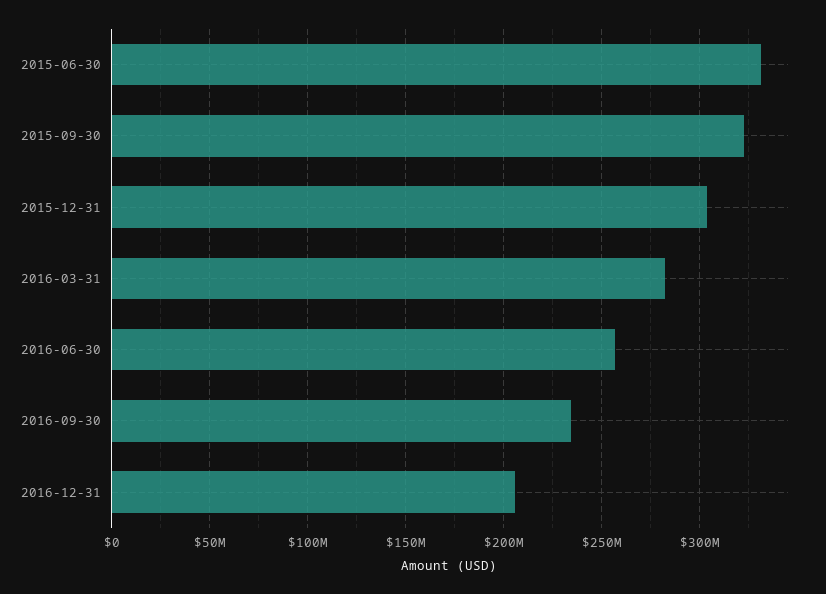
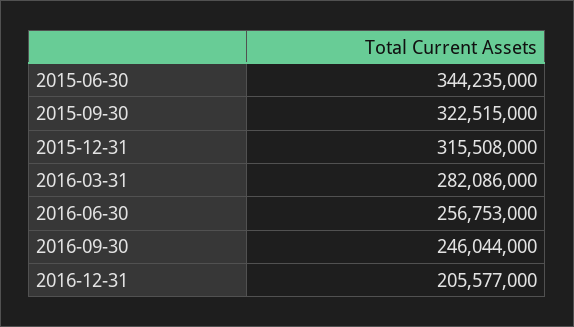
  {
-   "2015-06-30": 330000000,
+   "2015-06-30": 344235000,
    "2015-09-30": 322515000,
-   "2015-12-31": 305000000,
+   "2015-12-31": 315508000,
    "2016-03-31": 282086000,
    "2016-06-30": 256753000,
-   "2016-09-30": 235000000,
+   "2016-09-30": 246044000,
    "2016-12-31": 205577000
  }

